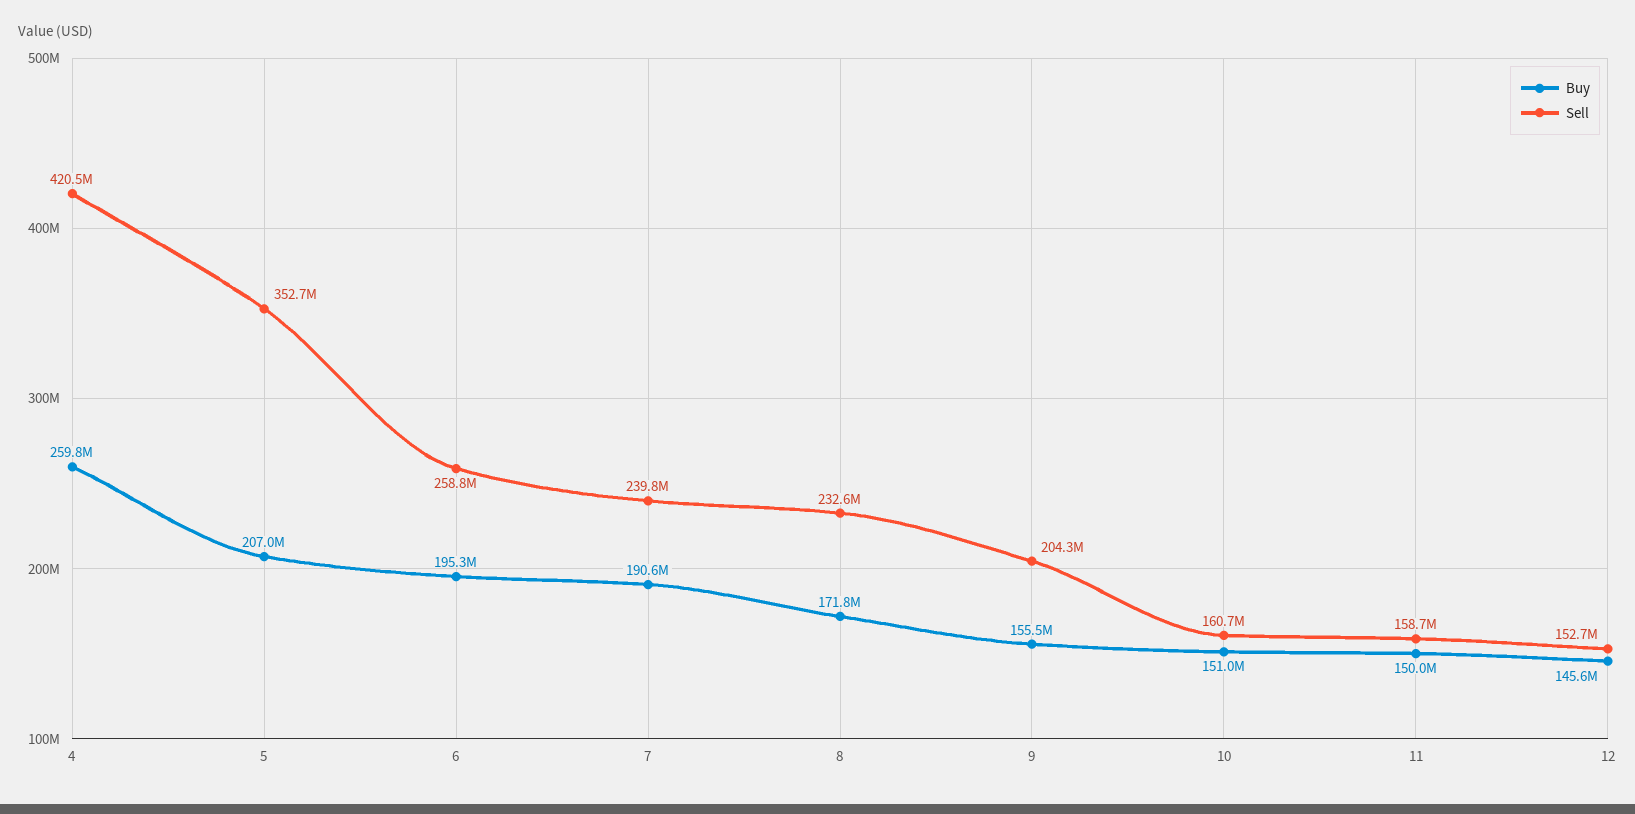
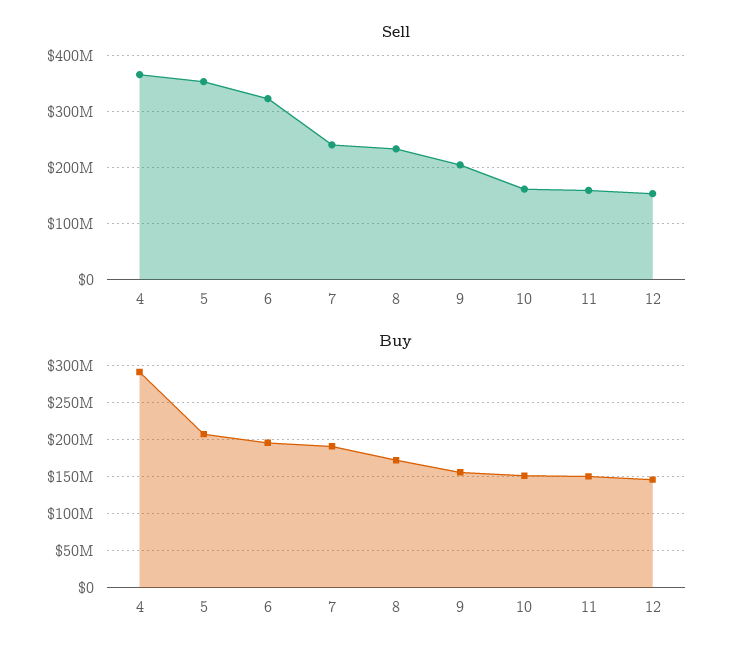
  {
    "Buy": {
-     "4": 259800000,
+     "4": 290000000,
      "5": 207000000,
      "6": 195300000,
      "7": 190600000,
      "8": 171800000,
      "9": 155500000,
      "10": 151000000,
      "11": 150000000,
      "12": 145600000
    },
    "Sell": {
-     "4": 420500000,
+     "4": 360000000,
      "5": 352700000,
-     "6": 258800000,
+     "6": 320000000,
      "7": 239800000,
      "8": 232600000,
      "9": 204300000,
      "10": 160700000,
      "11": 158700000,
      "12": 152700000
    }
  }

